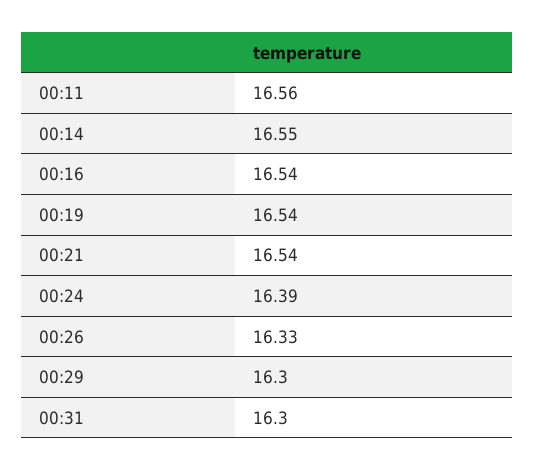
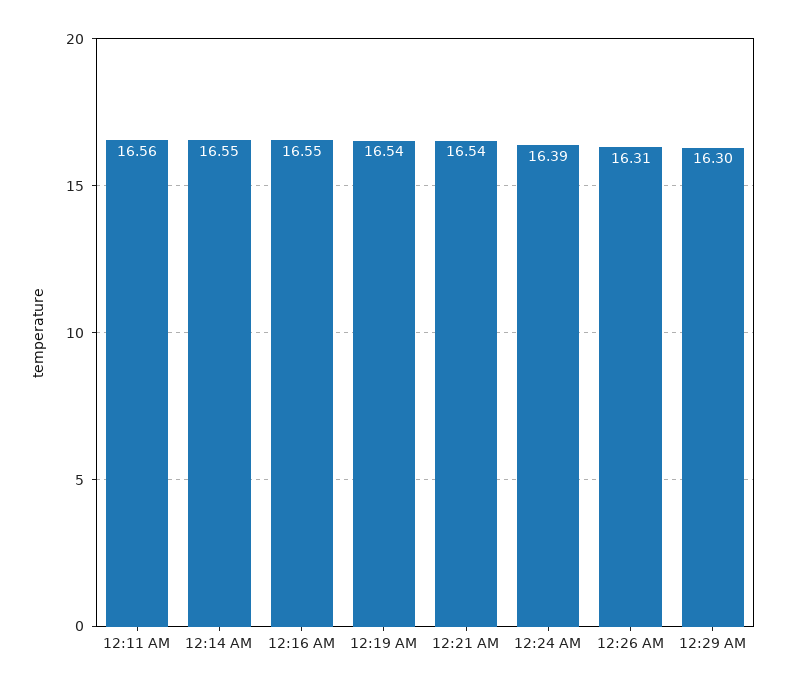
  {
    "00:11": 16.56,
    "00:14": 16.55,
-   "00:16": 16.54,
+   "00:16": 16.55,
    "00:19": 16.54,
    "00:21": 16.54,
    "00:24": 16.39,
-   "00:26": 16.33,
+   "00:26": 16.31,
-   "00:29": 16.3,
+   "00:29": 16.3
-   "00:31": 16.3
  }

